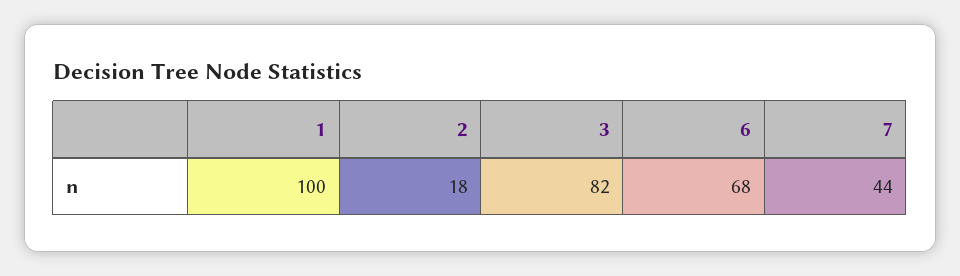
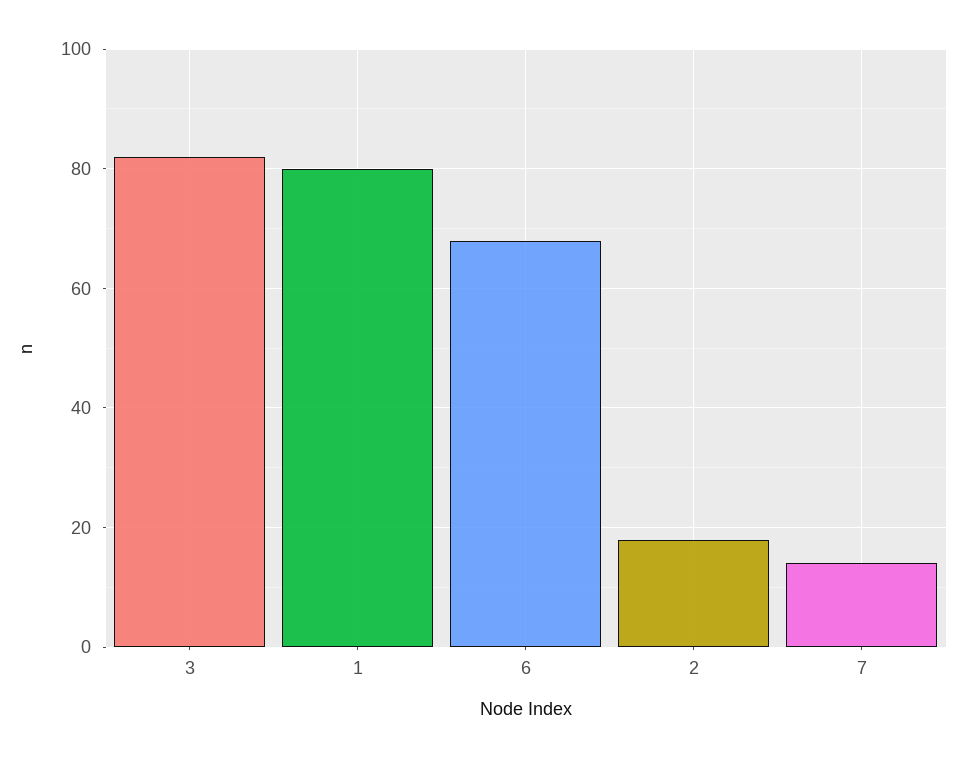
  {
-   "1": 100,
+   "1": 80,
    "2": 18,
    "3": 82,
    "6": 68,
-   "7": 44
+   "7": 15
  }

